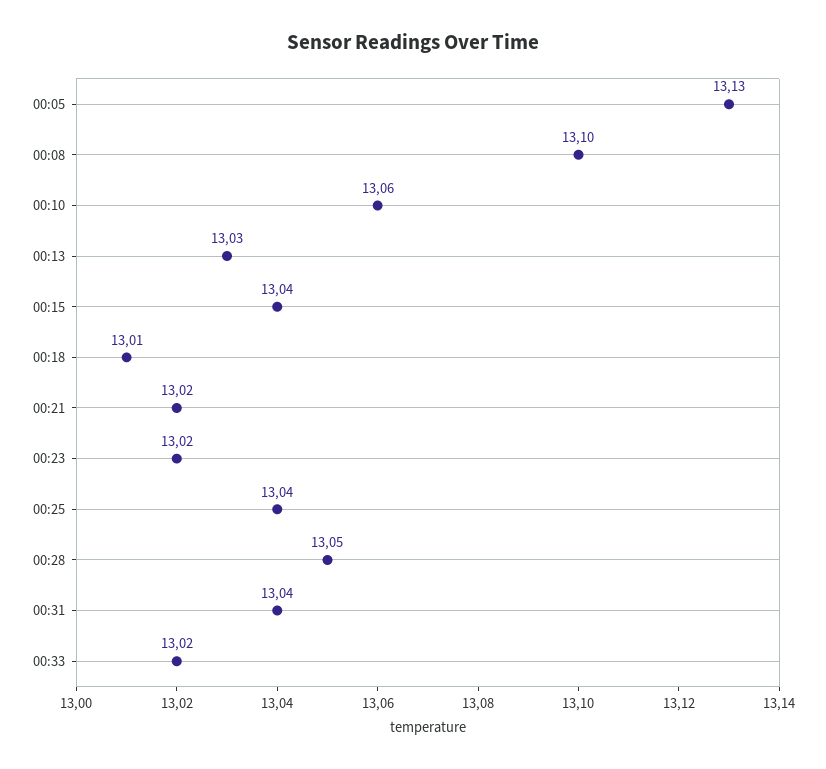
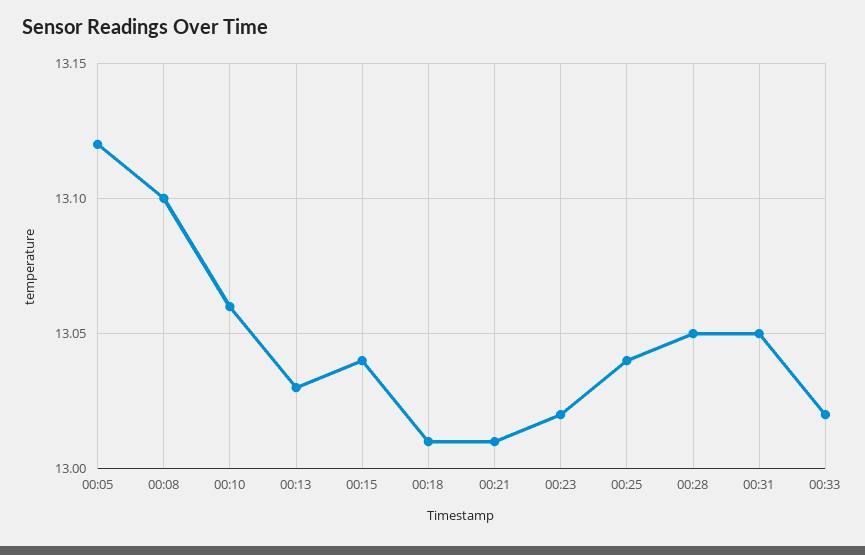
  {
-   "00:05": 13.13,
+   "00:05": 13.12,
    "00:08": 13.1,
    "00:10": 13.06,
    "00:13": 13.03,
    "00:15": 13.04,
    "00:18": 13.01,
-   "00:21": 13.02,
+   "00:21": 13.01,
    "00:23": 13.02,
    "00:25": 13.04,
    "00:28": 13.05,
-   "00:31": 13.04,
+   "00:31": 13.05,
    "00:33": 13.02
  }

